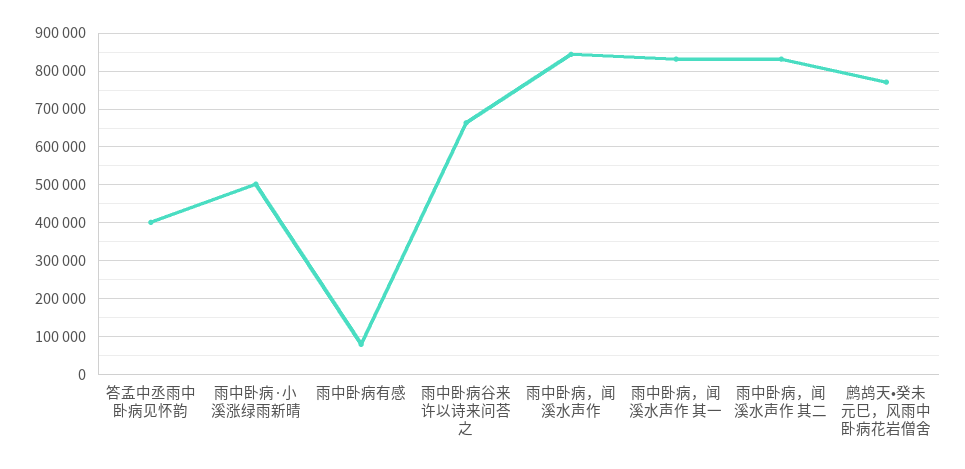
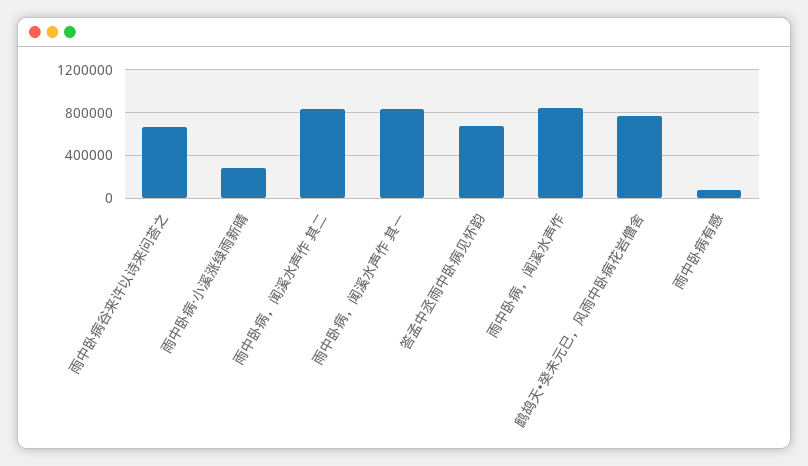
  {
-   "答孟中丞雨中卧病见怀韵": 400000,
+   "答孟中丞雨中卧病见怀韵": 700000,
-   "雨中卧病·小溪涨绿雨新晴": 500000,
+   "雨中卧病·小溪涨绿雨新晴": 300000,
    "雨中卧病有感": 80000,
    "雨中卧病谷来许以诗来问荅之": 660000,
    "雨中卧病，闻溪水声作": 840000,
    "雨中卧病，闻溪水声作 其一": 840000,
    "雨中卧病，闻溪水声作 其二": 840000,
    "鹧鸪天•癸未元巳，风雨中卧病花岩僧舍": 780000
  }

